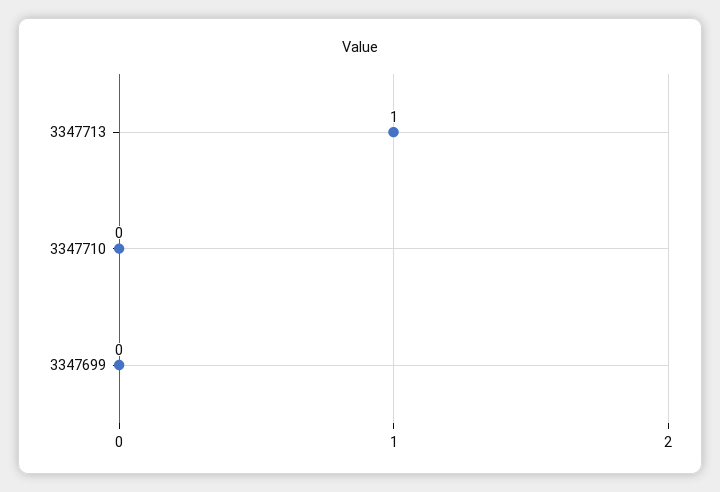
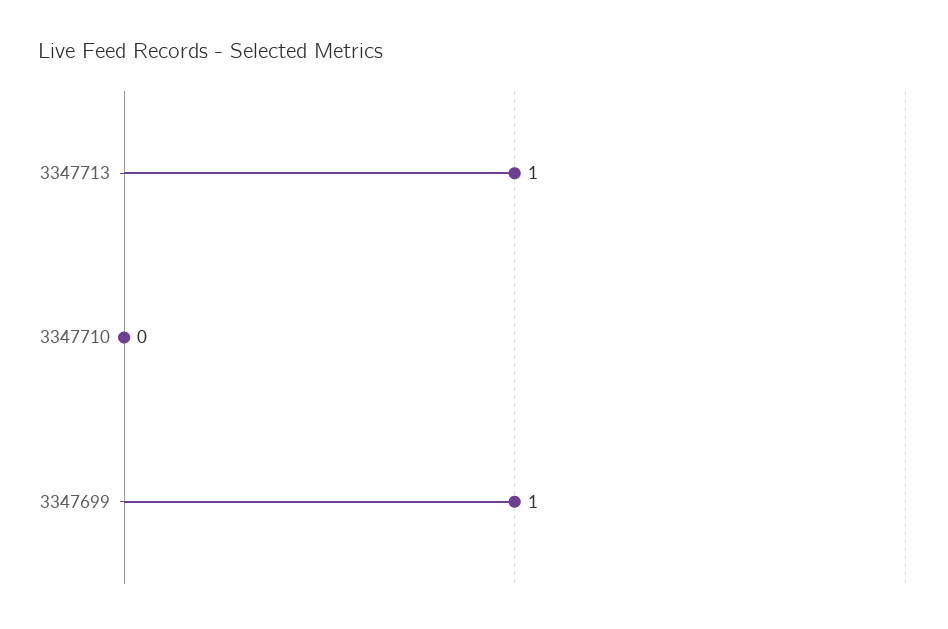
  {
    "3347713": 1,
    "3347710": 0,
-   "3347699": 0
+   "3347699": 1
  }

